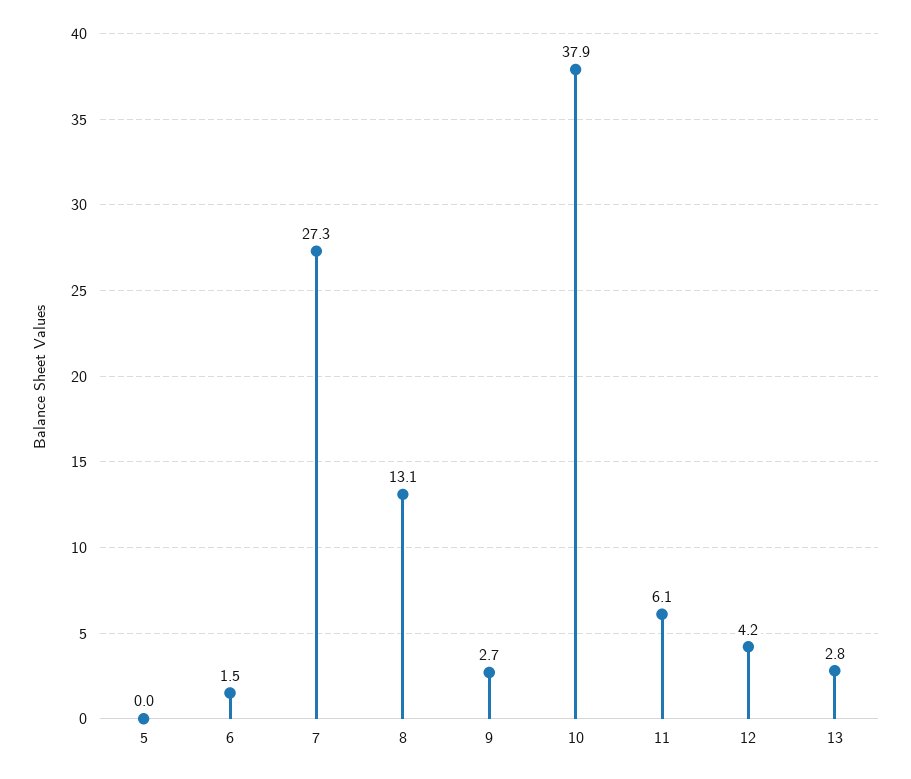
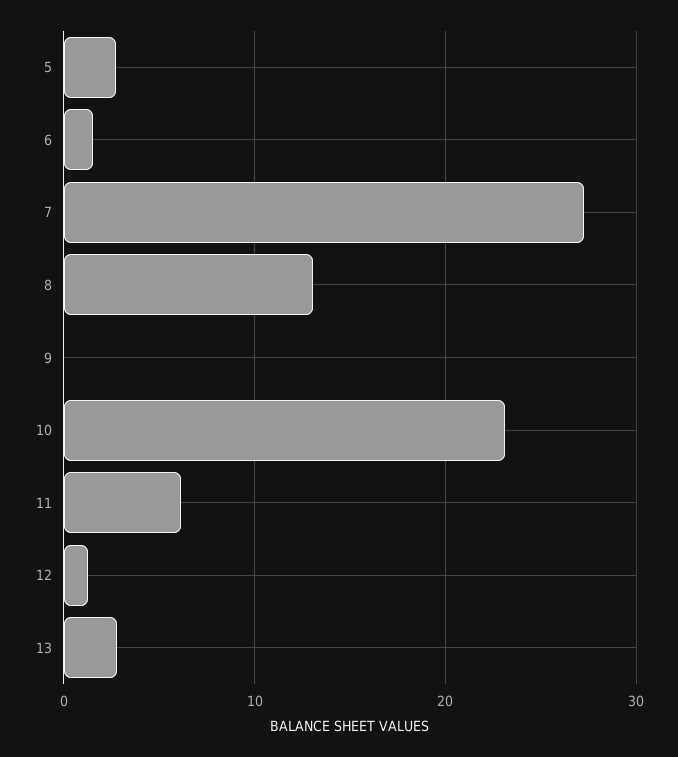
  {
-   "5": 0,
+   "5": 3,
    "6": 1.5,
    "7": 27.3,
    "8": 13.1,
-   "9": 2.7,
+   "9": 0,
-   "10": 37.9,
+   "10": 23,
    "11": 6.1,
-   "12": 4.2,
+   "12": 1,
    "13": 2.8
  }

